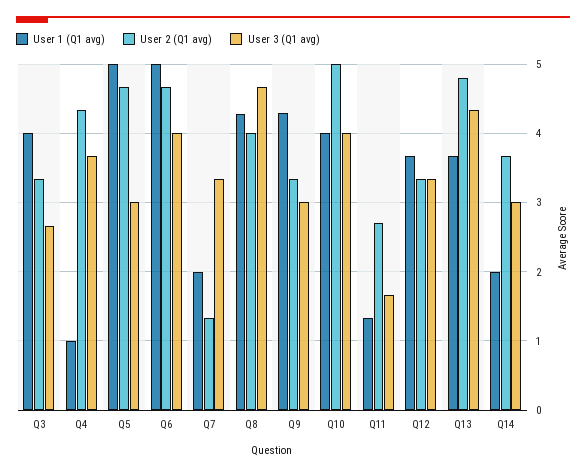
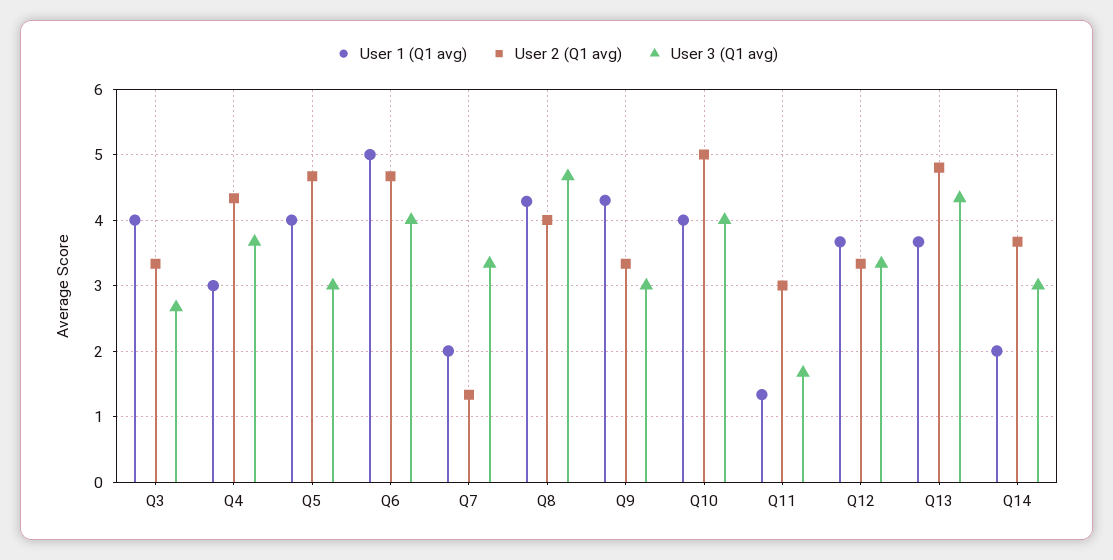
  {
    "User 1 (Q1 avg)": {
      "Q3": 4,
-     "Q4": 1,
+     "Q4": 3,
-     "Q5": 5,
+     "Q5": 4,
      "Q6": 5,
      "Q7": 2,
      "Q8": 4.3,
      "Q9": 4.3,
      "Q10": 4,
      "Q11": 1.3,
      "Q12": 3.7,
      "Q13": 3.7,
      "Q14": 2
    },
    "User 2 (Q1 avg)": {
      "Q3": 3.3,
      "Q4": 4.3,
      "Q5": 4.7,
      "Q6": 4.7,
      "Q7": 1.3,
      "Q8": 4,
      "Q9": 3.3,
      "Q10": 5,
-     "Q11": 2.7,
+     "Q11": 3,
      "Q12": 3.3,
      "Q13": 4.8,
      "Q14": 3.7
    },
    "User 3 (Q1 avg)": {
      "Q3": 2.7,
      "Q4": 3.7,
      "Q5": 3,
      "Q6": 4,
      "Q7": 3.3,
      "Q8": 4.7,
      "Q9": 3,
      "Q10": 4,
      "Q11": 1.7,
      "Q12": 3.3,
      "Q13": 4.3,
      "Q14": 3
    }
  }

